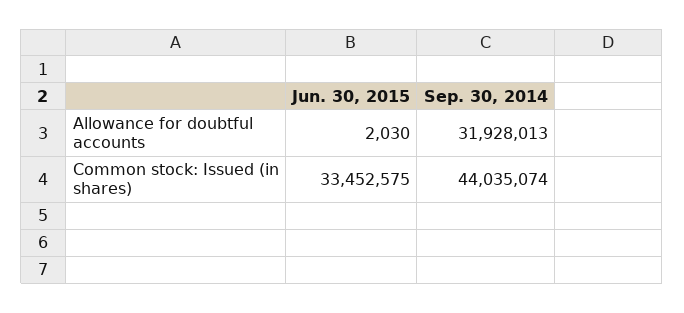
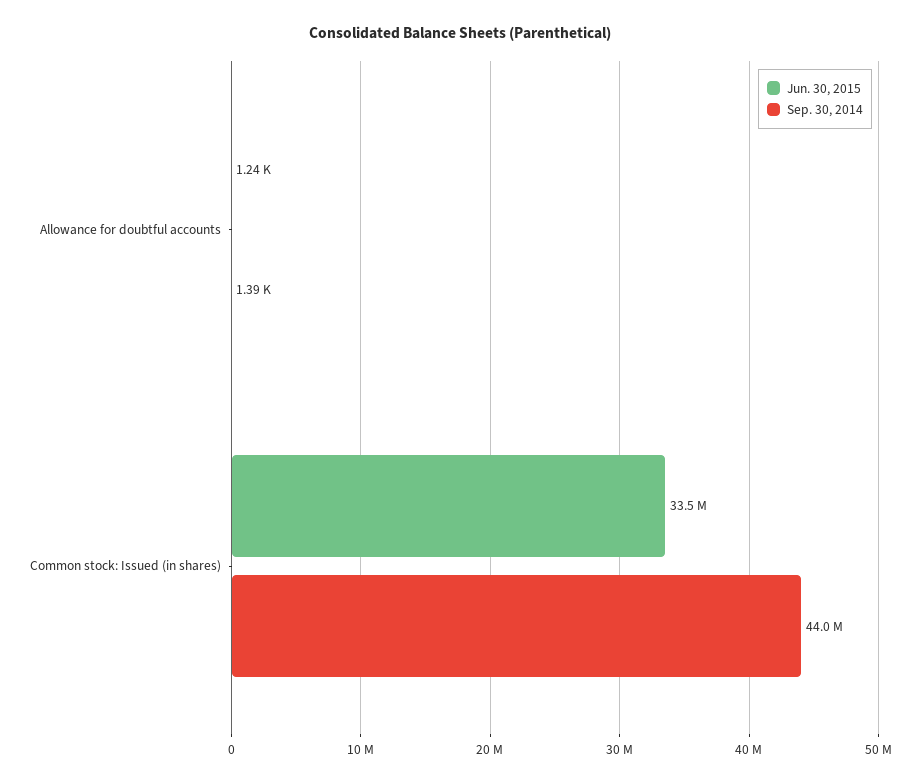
  {
    "Jun. 30, 2015": {
-     "Allowance for doubtful accounts": 2030,
+     "Allowance for doubtful accounts": 1240,
      "Common stock: Issued (in shares)": 33452575
    },
    "Sep. 30, 2014": {
-     "Allowance for doubtful accounts": 31928013,
+     "Allowance for doubtful accounts": 1390,
      "Common stock: Issued (in shares)": 44035074
    }
  }

